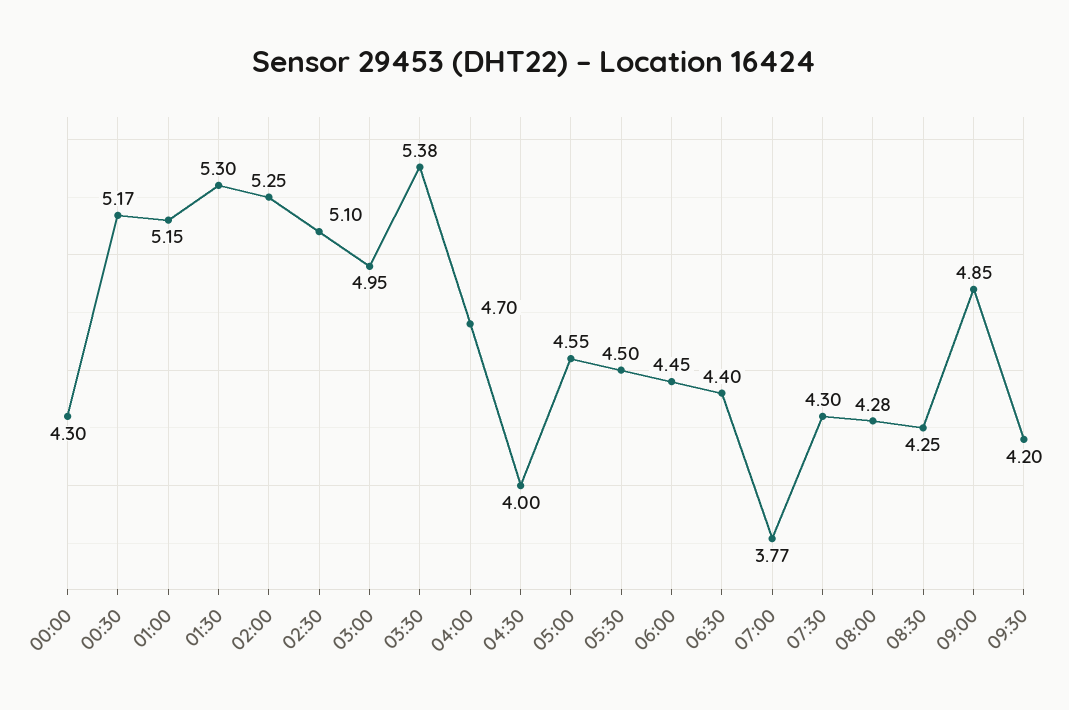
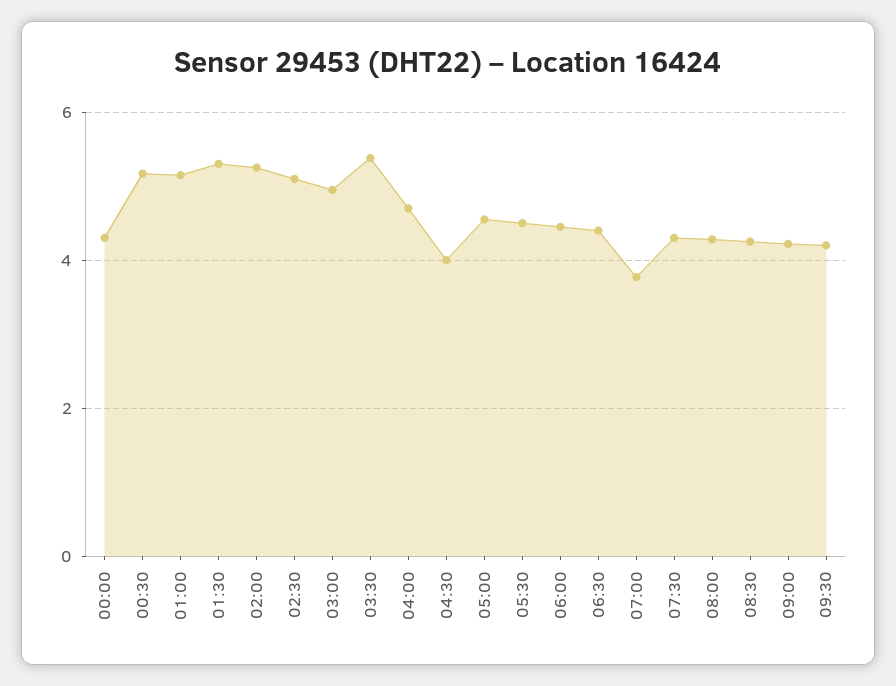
  {
    "00:00": 4.3,
    "00:30": 5.17,
    "01:00": 5.15,
    "01:30": 5.3,
    "02:00": 5.25,
    "02:30": 5.1,
    "03:00": 4.95,
    "03:30": 5.38,
    "04:00": 4.7,
    "04:30": 4,
    "05:00": 4.55,
    "05:30": 4.5,
    "06:00": 4.45,
    "06:30": 4.4,
    "07:00": 3.77,
    "07:30": 4.3,
    "08:00": 4.28,
    "08:30": 4.25,
-   "09:00": 4.85,
+   "09:00": 4.2,
    "09:30": 4.2
  }

